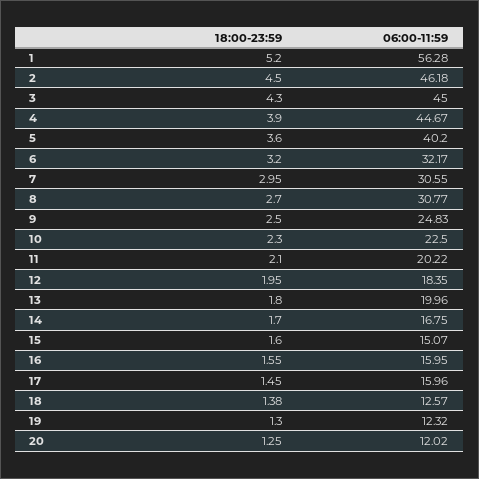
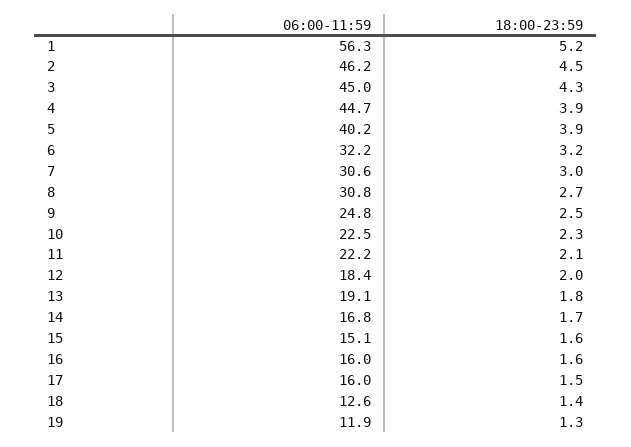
  {
    "18:00-23:59": {
      "1": 5.2,
      "2": 4.5,
      "3": 4.3,
      "4": 3.9,
-     "5": 3.6,
+     "5": 3.9,
      "6": 3.2,
      "7": 2.95,
      "8": 2.7,
      "9": 2.5,
      "10": 2.3,
      "11": 2.1,
      "12": 1.95,
      "13": 1.8,
      "14": 1.7,
      "15": 1.6,
      "16": 1.55,
      "17": 1.45,
      "18": 1.38,
-     "19": 1.3,
+     "19": 1.3
-     "20": 1.25
    },
    "06:00-11:59": {
      "1": 56.28,
      "2": 46.18,
      "3": 45,
      "4": 44.67,
      "5": 40.2,
      "6": 32.17,
      "7": 30.55,
      "8": 30.77,
      "9": 24.83,
      "10": 22.5,
-     "11": 20.22,
+     "11": 22.2,
      "12": 18.35,
-     "13": 19.96,
+     "13": 19.1,
      "14": 16.75,
      "15": 15.07,
      "16": 15.95,
      "17": 15.96,
      "18": 12.57,
-     "19": 12.32,
+     "19": 11.9
-     "20": 12.02
    }
  }

